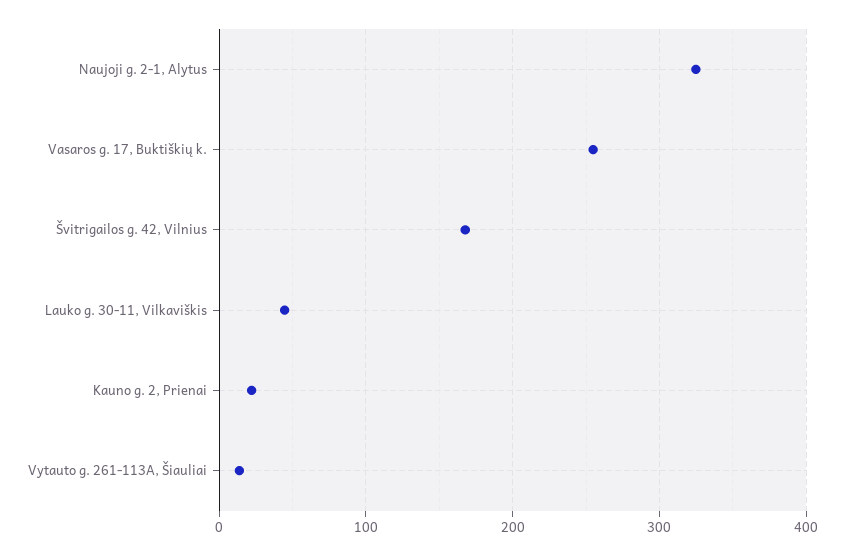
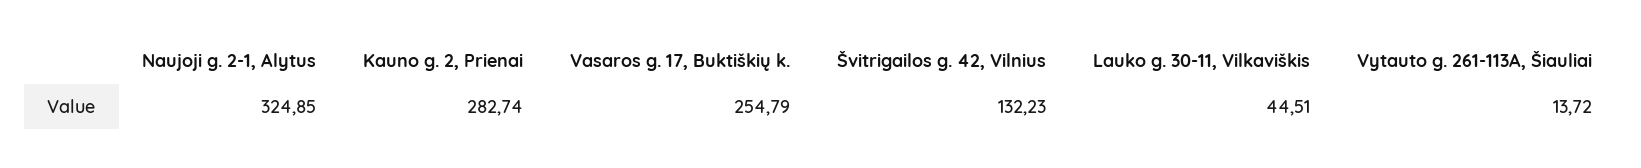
  {
    "Naujoji g. 2-1, Alytus": 324.85,
    "Vasaros g. 17, Buktiškių k.": 254.79,
-   "Švitrigailos g. 42, Vilnius": 170,
+   "Švitrigailos g. 42, Vilnius": 132.23,
    "Lauko g. 30-11, Vilkaviškis": 44.51,
-   "Kauno g. 2, Prienai": 20,
+   "Kauno g. 2, Prienai": 282.74,
    "Vytauto g. 261-113A, Šiauliai": 13.72
  }

